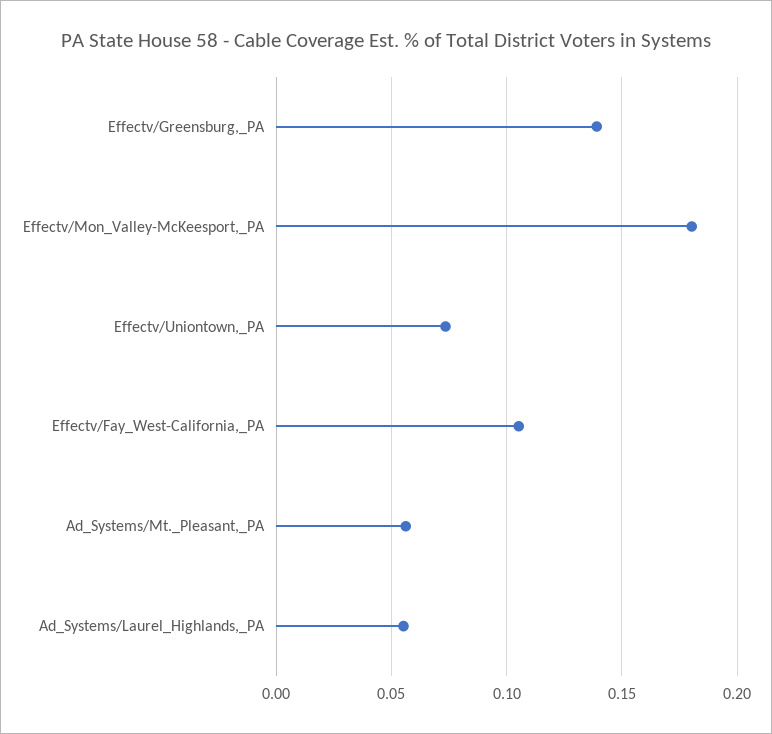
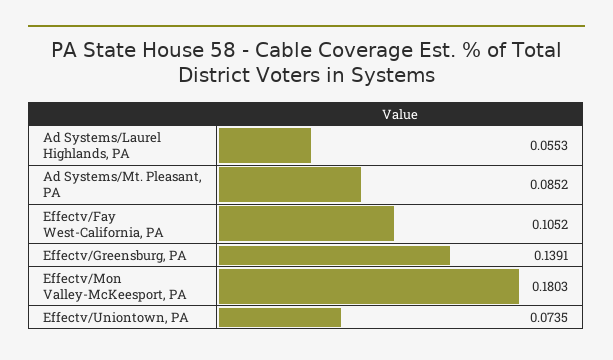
  {
    "Effectv/Greensburg,_PA": 0.1391,
    "Effectv/Mon_Valley-McKeesport,_PA": 0.1803,
    "Effectv/Uniontown,_PA": 0.0735,
    "Effectv/Fay_West-California,_PA": 0.1052,
-   "Ad_Systems/Mt._Pleasant,_PA": 0.055,
+   "Ad_Systems/Mt._Pleasant,_PA": 0.0852,
    "Ad_Systems/Laurel_Highlands,_PA": 0.0553
  }

